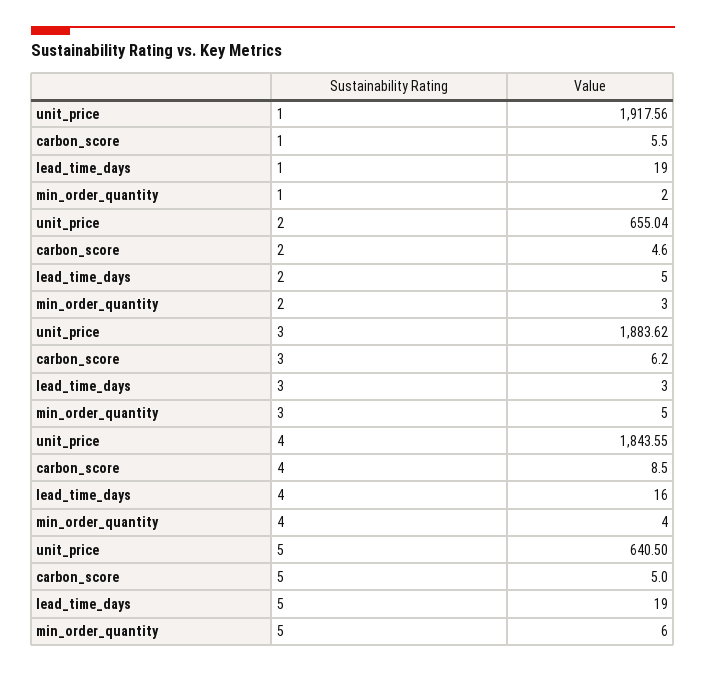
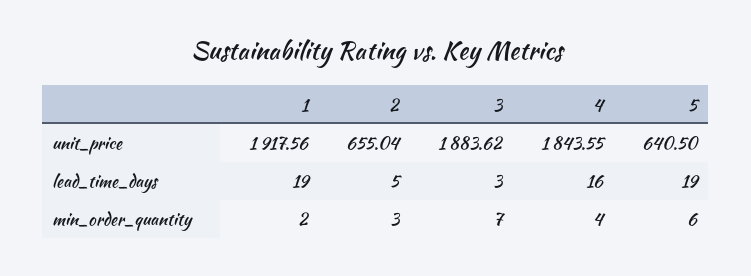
  {
    "unit_price": {
      "1": 1917.56,
      "2": 655.04,
      "3": 1883.62,
      "4": 1843.55,
      "5": 640.5
    },
-   "carbon_score": {
-     "1": 5.5,
-     "2": 4.6,
-     "3": 6.2,
-     "4": 8.5,
-     "5": 5
-   },
    "lead_time_days": {
      "1": 19,
      "2": 5,
      "3": 3,
      "4": 16,
      "5": 19
    },
    "min_order_quantity": {
      "1": 2,
      "2": 3,
-     "3": 5,
+     "3": 7,
      "4": 4,
      "5": 6
    }
  }

